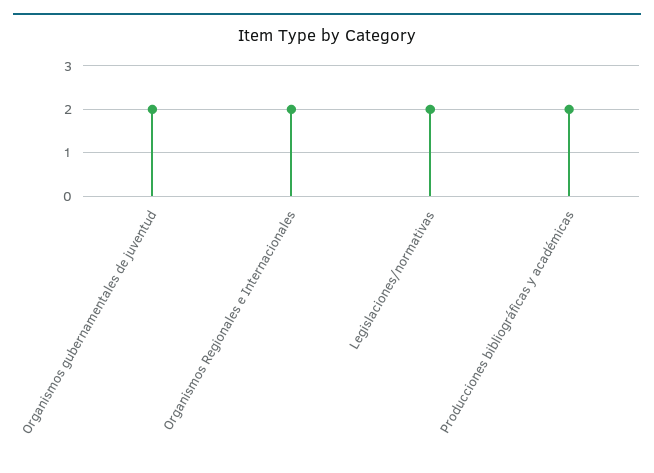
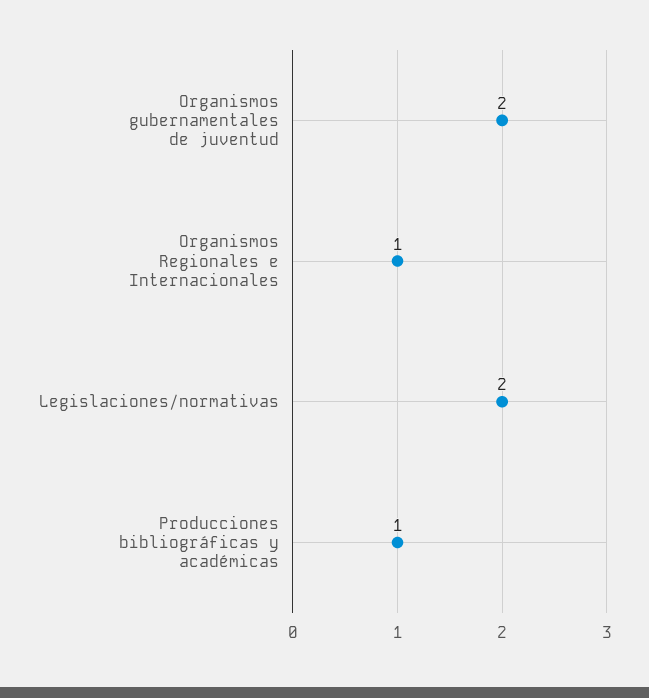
  {
    "Organismos gubernamentales de juventud": 2,
-   "Organismos Regionales e Internacionales": 2,
+   "Organismos Regionales e Internacionales": 1,
    "Legislaciones/normativas": 2,
-   "Producciones bibliográficas y académicas": 2
+   "Producciones bibliográficas y académicas": 1
  }

